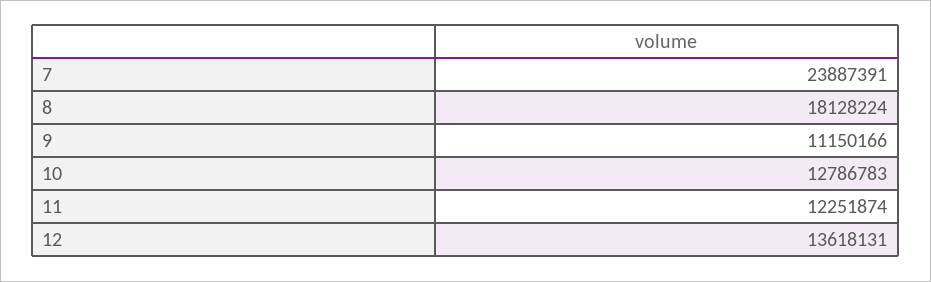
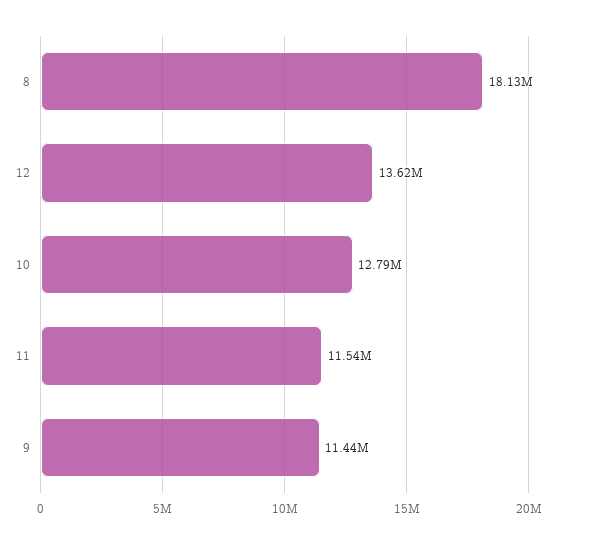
  {
-   "7": 23887391,
    "8": 18128224,
-   "9": 11150166,
+   "9": 11440000,
    "10": 12786783,
-   "11": 12251874,
+   "11": 11540000,
    "12": 13618131
  }

